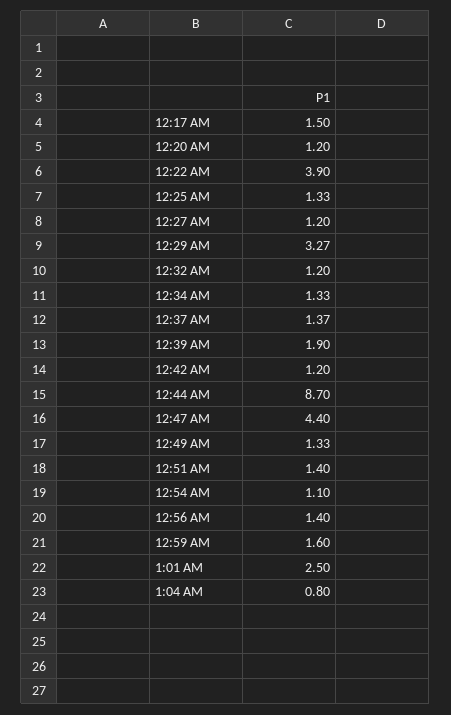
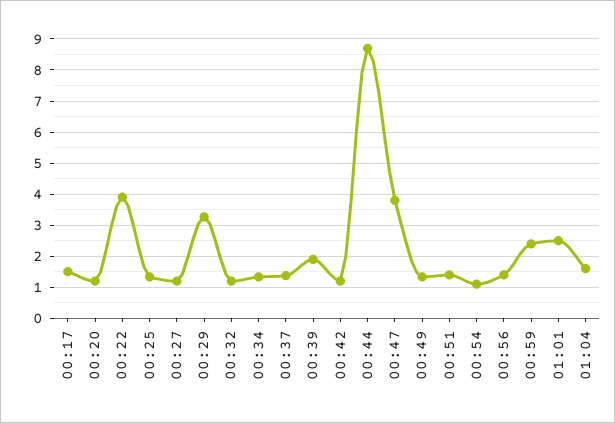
  {
    "12:17 AM": 1.5,
    "12:20 AM": 1.2,
    "12:22 AM": 3.9,
    "12:25 AM": 1.33,
    "12:27 AM": 1.2,
    "12:29 AM": 3.27,
    "12:32 AM": 1.2,
    "12:34 AM": 1.33,
    "12:37 AM": 1.37,
    "12:39 AM": 1.9,
    "12:42 AM": 1.2,
    "12:44 AM": 8.7,
-   "12:47 AM": 4.4,
+   "12:47 AM": 3.8,
    "12:49 AM": 1.33,
    "12:51 AM": 1.4,
    "12:54 AM": 1.1,
    "12:56 AM": 1.4,
-   "12:59 AM": 1.6,
+   "12:59 AM": 2.4,
    "1:01 AM": 2.5,
-   "1:04 AM": 0.8
+   "1:04 AM": 1.6
  }

